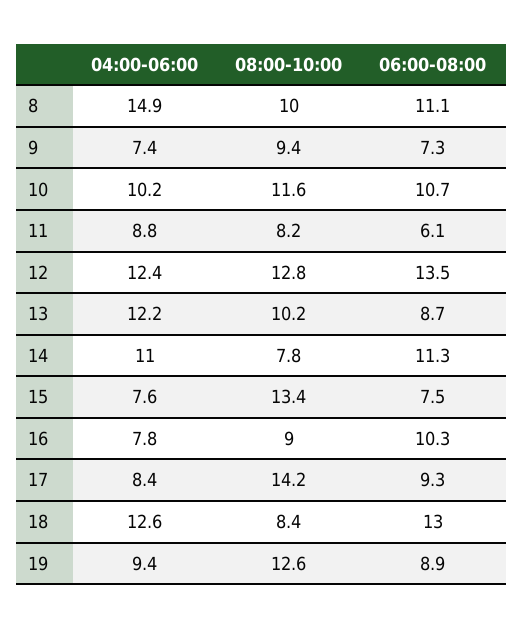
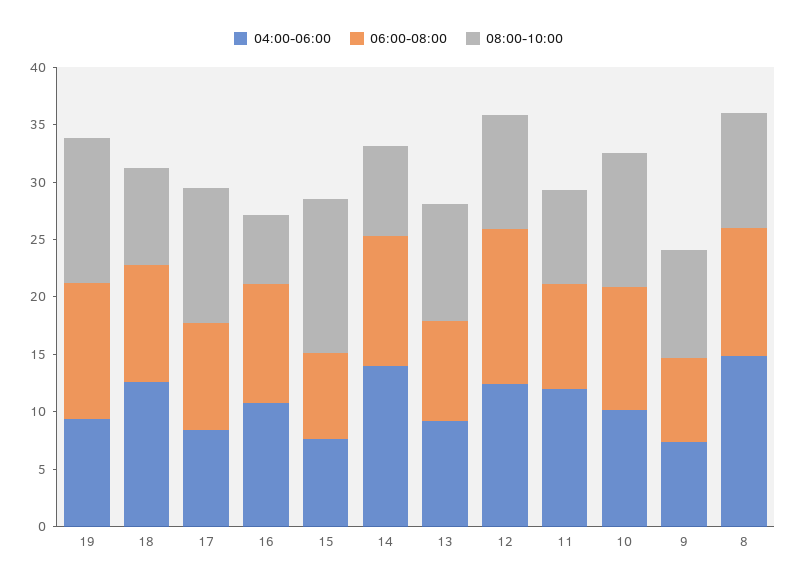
  {
    "04:00-06:00": {
      "8": 14.9,
      "9": 7.4,
      "10": 10.2,
-     "11": 8.8,
+     "11": 12,
      "12": 12.4,
-     "13": 12.2,
+     "13": 9,
-     "14": 11,
+     "14": 14,
      "15": 7.6,
-     "16": 7.8,
+     "16": 11,
      "17": 8.4,
      "18": 12.6,
      "19": 9.4
    },
    "08:00-10:00": {
      "8": 10,
      "9": 9.4,
      "10": 11.6,
      "11": 8.2,
-     "12": 12.8,
+     "12": 10,
      "13": 10.2,
      "14": 7.8,
      "15": 13.4,
-     "16": 9,
+     "16": 6,
-     "17": 14.2,
+     "17": 12,
      "18": 8.4,
      "19": 12.6
    },
    "06:00-08:00": {
      "8": 11.1,
      "9": 7.3,
      "10": 10.7,
-     "11": 6.1,
+     "11": 9,
      "12": 13.5,
      "13": 8.7,
      "14": 11.3,
      "15": 7.5,
      "16": 10.3,
      "17": 9.3,
-     "18": 13,
+     "18": 10,
-     "19": 8.9
+     "19": 12
    }
  }

